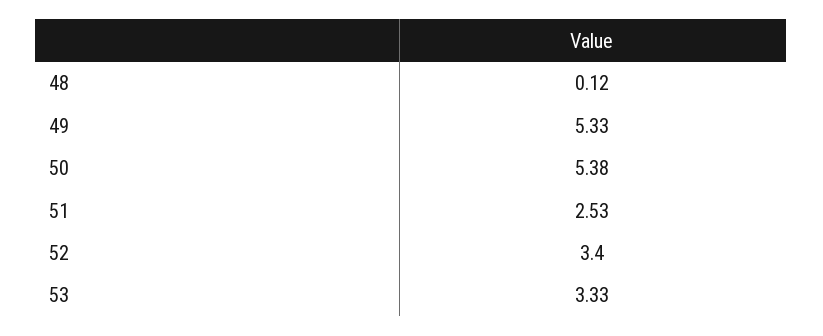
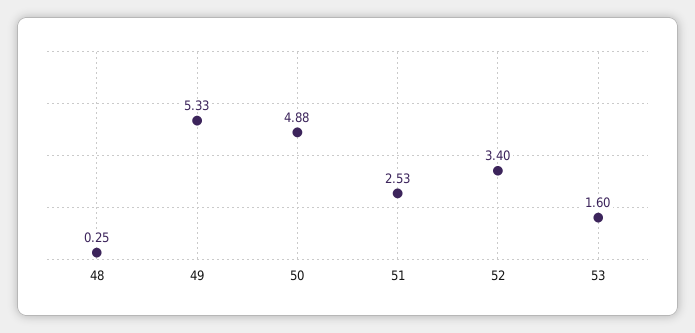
  {
-   "48": 0.12,
+   "48": 0.25,
    "49": 5.33,
-   "50": 5.38,
+   "50": 4.88,
    "51": 2.53,
    "52": 3.4,
-   "53": 3.33
+   "53": 1.6
  }

